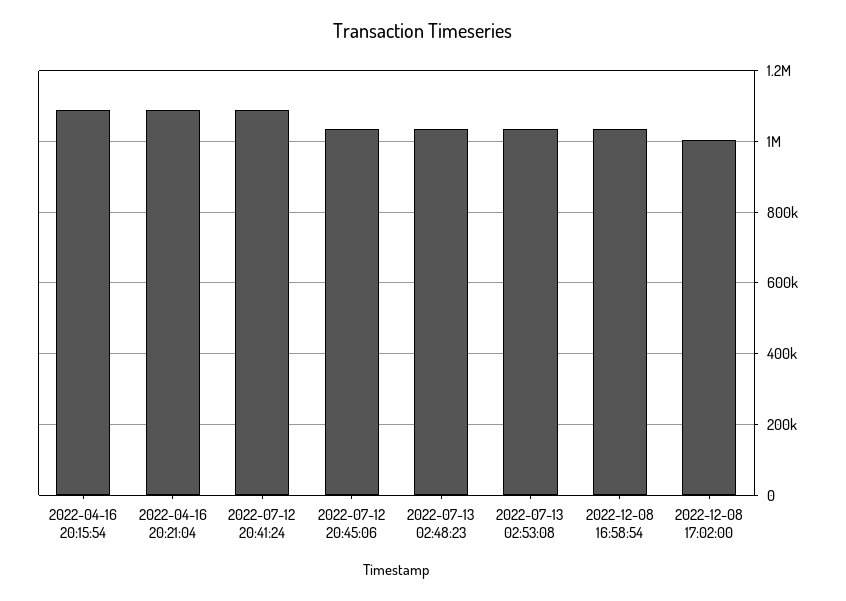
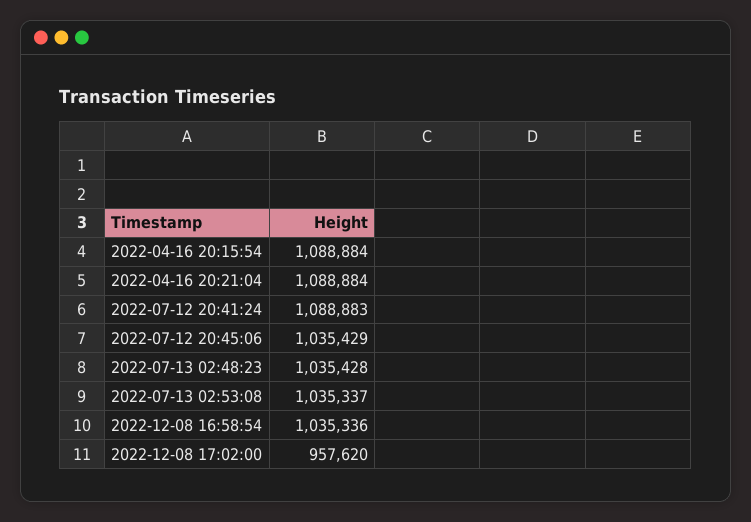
  {
    "2022-04-16 20:15:54": 1088884,
    "2022-04-16 20:21:04": 1088884,
    "2022-07-12 20:41:24": 1088883,
    "2022-07-12 20:45:06": 1035429,
    "2022-07-13 02:48:23": 1035428,
    "2022-07-13 02:53:08": 1035337,
    "2022-12-08 16:58:54": 1035336,
-   "2022-12-08 17:02:00": 1000000
+   "2022-12-08 17:02:00": 957620
  }

